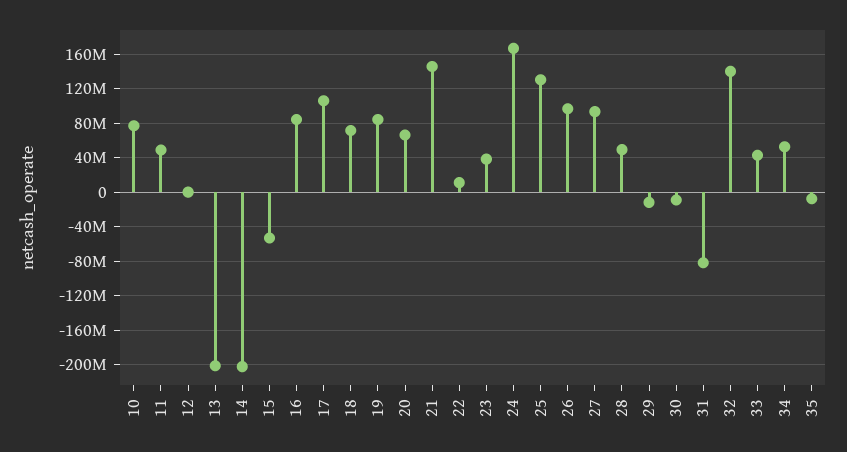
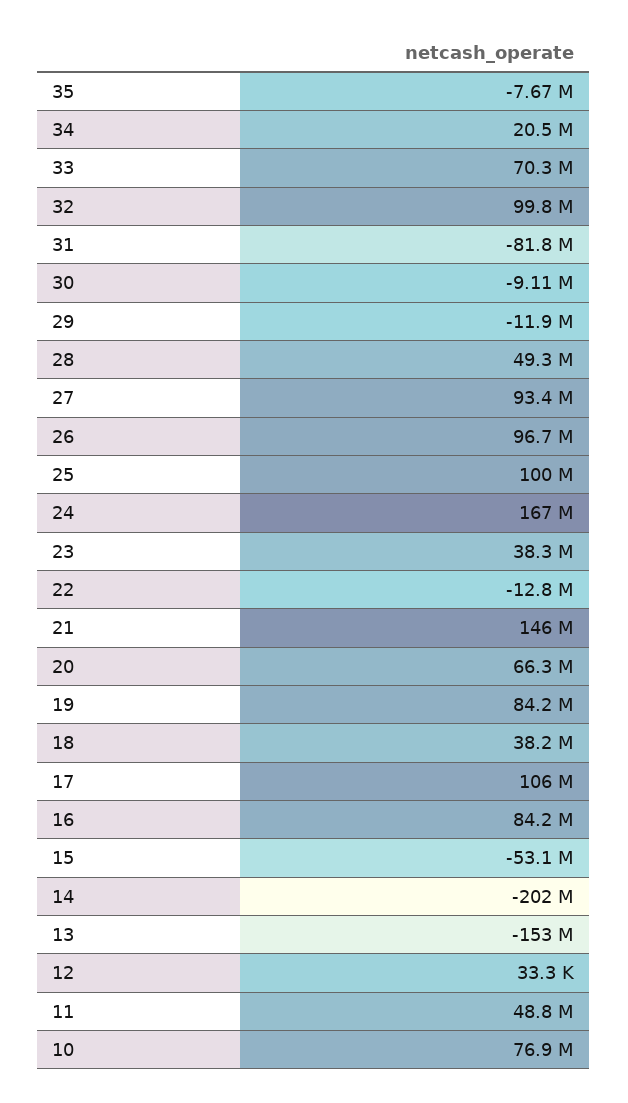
  {
    "10": 76900000,
    "11": 48800000,
    "12": 33300,
-   "13": -200000000,
+   "13": -153000000,
    "14": -202000000,
    "15": -53100000,
    "16": 84200000,
    "17": 106000000,
-   "18": 70000000,
+   "18": 38200000,
    "19": 84200000,
    "20": 66300000,
    "21": 146000000,
-   "22": 10000000,
+   "22": -12800000,
    "23": 38300000,
    "24": 167000000,
-   "25": 130000000,
+   "25": 100000000,
    "26": 96700000,
    "27": 93400000,
    "28": 49300000,
    "29": -11900000,
    "30": -9110000,
    "31": -81800000,
-   "32": 140000000,
+   "32": 99800000,
-   "33": 40000000,
+   "33": 70300000,
-   "34": 50000000,
+   "34": 20500000,
    "35": -7670000
  }

